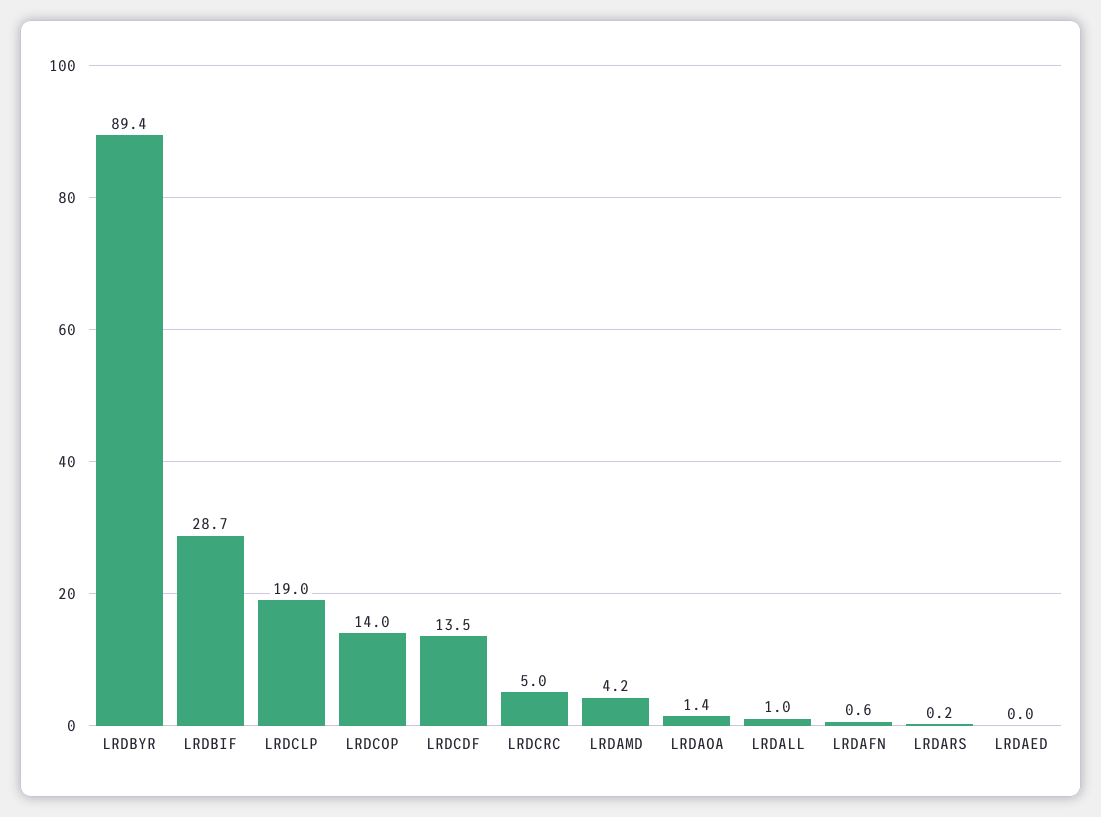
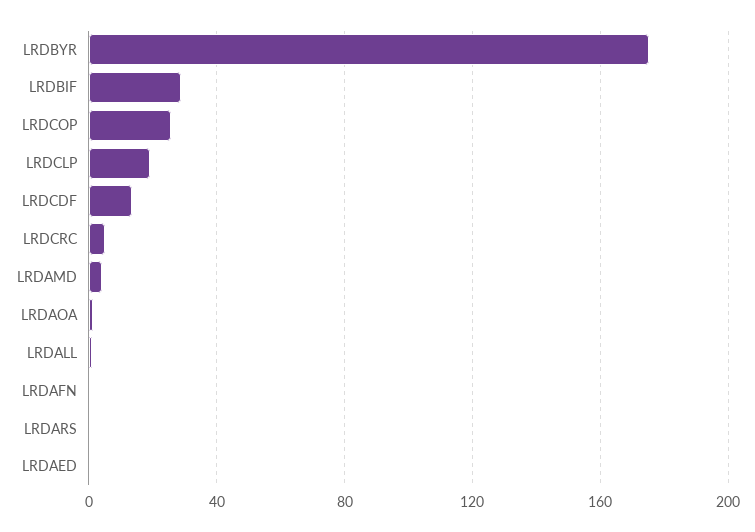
  {
-   "LRDBYR": 89.4,
+   "LRDBYR": 175,
    "LRDBIF": 28.7,
    "LRDCLP": 19,
-   "LRDCOP": 14,
+   "LRDCOP": 25,
    "LRDCDF": 13.5,
    "LRDCRC": 5,
    "LRDAMD": 4.2,
    "LRDAOA": 1.4,
    "LRDALL": 1,
    "LRDAFN": 0.6,
    "LRDARS": 0.2,
    "LRDAED": 0
  }

